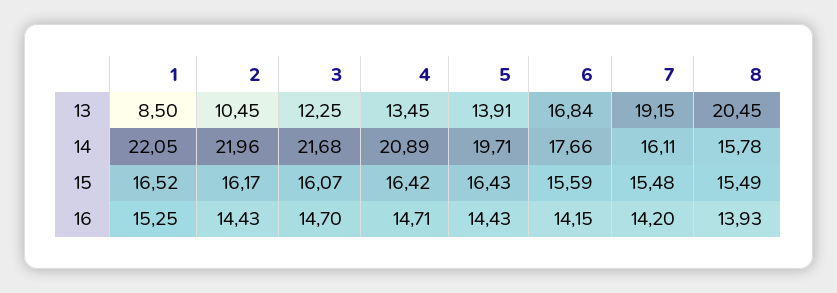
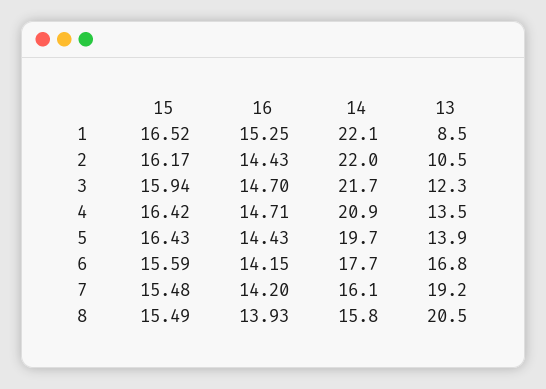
  {
    "1": {
      "13": 8.5,
      "14": 22.05,
      "15": 16.52,
      "16": 15.25
    },
    "2": {
      "13": 10.45,
      "14": 21.96,
      "15": 16.17,
      "16": 14.43
    },
    "3": {
      "13": 12.25,
      "14": 21.68,
-     "15": 16.07,
+     "15": 15.94,
      "16": 14.7
    },
    "4": {
      "13": 13.45,
      "14": 20.89,
      "15": 16.42,
      "16": 14.71
    },
    "5": {
      "13": 13.91,
      "14": 19.71,
      "15": 16.43,
      "16": 14.43
    },
    "6": {
      "13": 16.84,
      "14": 17.66,
      "15": 15.59,
      "16": 14.15
    },
    "7": {
      "13": 19.15,
      "14": 16.11,
      "15": 15.48,
      "16": 14.2
    },
    "8": {
      "13": 20.45,
      "14": 15.78,
      "15": 15.49,
      "16": 13.93
    }
  }

